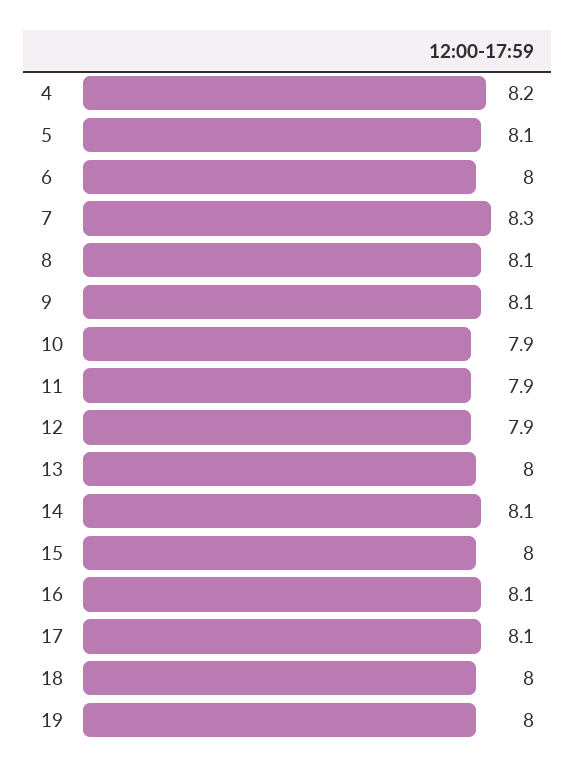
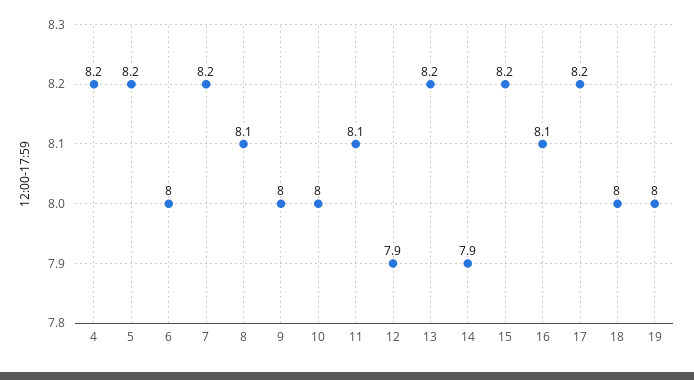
  {
    "4": 8.2,
-   "5": 8.1,
+   "5": 8.2,
    "6": 8,
-   "7": 8.3,
+   "7": 8.2,
    "8": 8.1,
-   "9": 8.1,
+   "9": 8,
-   "10": 7.9,
+   "10": 8,
-   "11": 7.9,
+   "11": 8.1,
    "12": 7.9,
-   "13": 8,
+   "13": 8.2,
-   "14": 8.1,
+   "14": 7.9,
-   "15": 8,
+   "15": 8.2,
    "16": 8.1,
-   "17": 8.1,
+   "17": 8.2,
    "18": 8,
    "19": 8
  }

